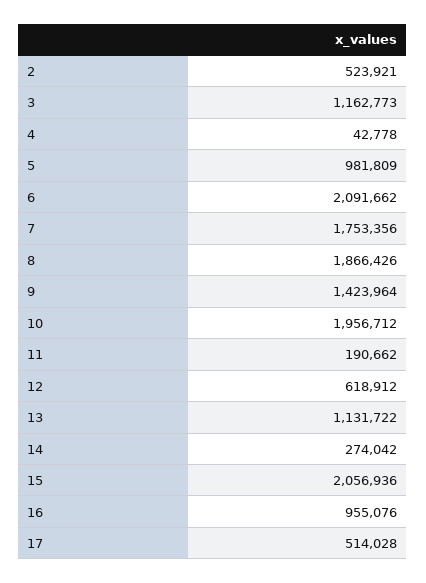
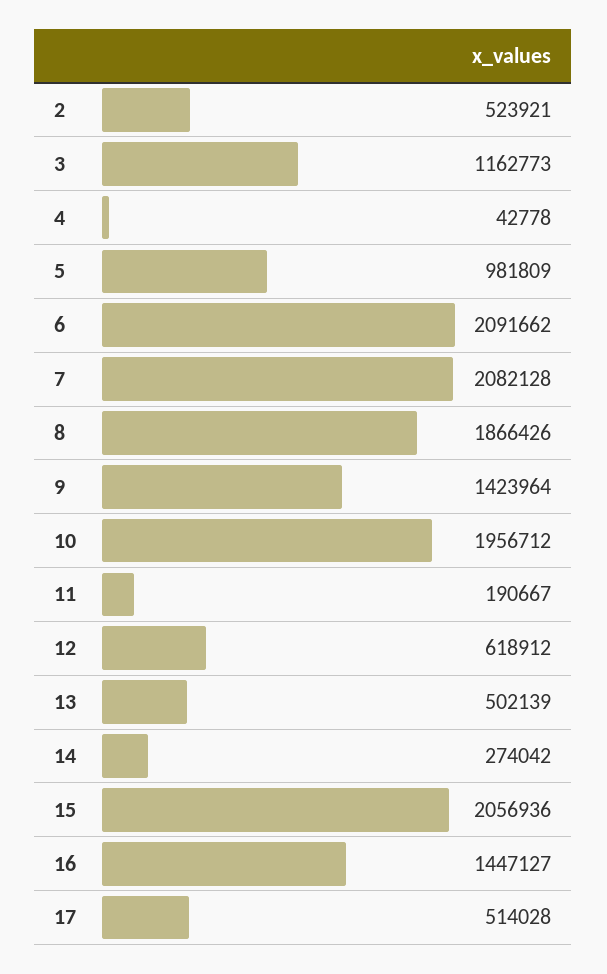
  {
    "2": 523921,
    "3": 1162773,
    "4": 42778,
    "5": 981809,
    "6": 2091662,
-   "7": 1753356,
+   "7": 2082128,
    "8": 1866426,
    "9": 1423964,
    "10": 1956712,
-   "11": 190662,
+   "11": 190667,
    "12": 618912,
-   "13": 1131722,
+   "13": 502139,
    "14": 274042,
    "15": 2056936,
-   "16": 955076,
+   "16": 1447127,
    "17": 514028
  }

